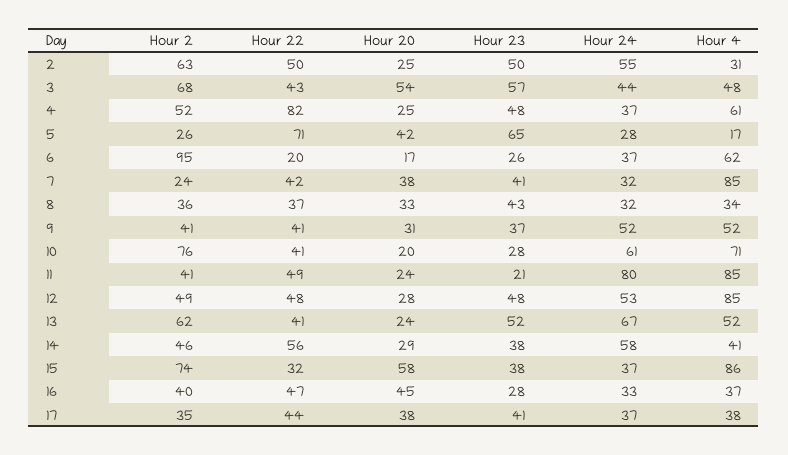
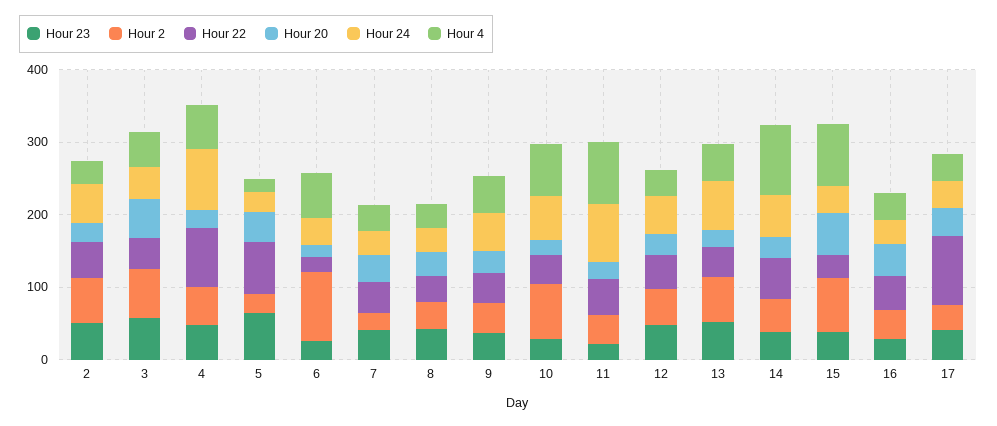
  {
    "Hour 2": {
      "2": 63,
      "3": 68,
      "4": 52,
      "5": 26,
      "6": 95,
      "7": 24,
      "8": 36,
      "9": 41,
      "10": 76,
      "11": 41,
      "12": 49,
      "13": 62,
      "14": 46,
      "15": 74,
      "16": 40,
      "17": 35
    },
    "Hour 22": {
      "2": 50,
      "3": 43,
      "4": 82,
      "5": 71,
      "6": 20,
      "7": 42,
      "8": 37,
      "9": 41,
      "10": 41,
      "11": 49,
      "12": 48,
      "13": 41,
      "14": 56,
      "15": 32,
      "16": 47,
-     "17": 44
+     "17": 100
    },
    "Hour 20": {
      "2": 25,
      "3": 54,
      "4": 25,
      "5": 42,
      "6": 17,
      "7": 38,
      "8": 33,
      "9": 31,
      "10": 20,
      "11": 24,
      "12": 28,
      "13": 24,
      "14": 29,
      "15": 58,
      "16": 45,
      "17": 38
    },
    "Hour 23": {
      "2": 50,
      "3": 57,
      "4": 48,
      "5": 65,
      "6": 26,
      "7": 41,
      "8": 43,
      "9": 37,
      "10": 28,
      "11": 21,
      "12": 48,
      "13": 52,
      "14": 38,
      "15": 38,
      "16": 28,
      "17": 41
    },
    "Hour 24": {
      "2": 55,
      "3": 44,
-     "4": 37,
+     "4": 80,
      "5": 28,
      "6": 37,
      "7": 32,
      "8": 32,
      "9": 52,
      "10": 61,
      "11": 80,
      "12": 53,
      "13": 67,
      "14": 58,
      "15": 37,
      "16": 33,
      "17": 37
    },
    "Hour 4": {
      "2": 31,
      "3": 48,
      "4": 61,
      "5": 17,
      "6": 62,
-     "7": 85,
+     "7": 40,
      "8": 34,
      "9": 52,
      "10": 71,
      "11": 85,
-     "12": 85,
+     "12": 40,
      "13": 52,
-     "14": 41,
+     "14": 100,
      "15": 86,
      "16": 37,
      "17": 38
    }
  }

